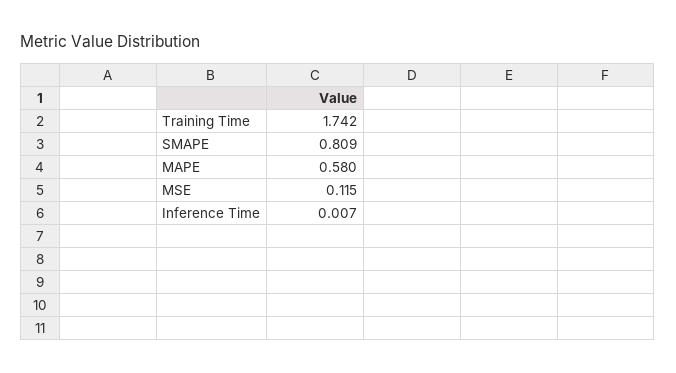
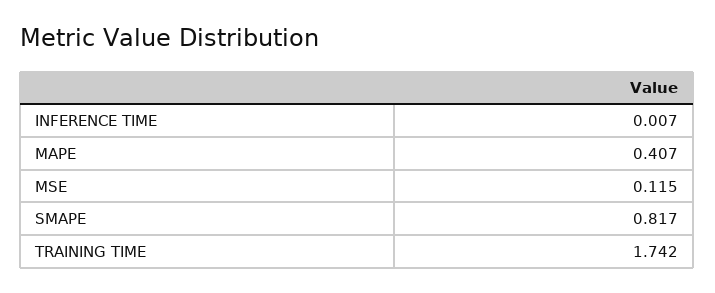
  {
    "Training Time": 1.742,
-   "SMAPE": 0.809,
+   "SMAPE": 0.817,
-   "MAPE": 0.58,
+   "MAPE": 0.407,
    "MSE": 0.115,
    "Inference Time": 0.007
  }

